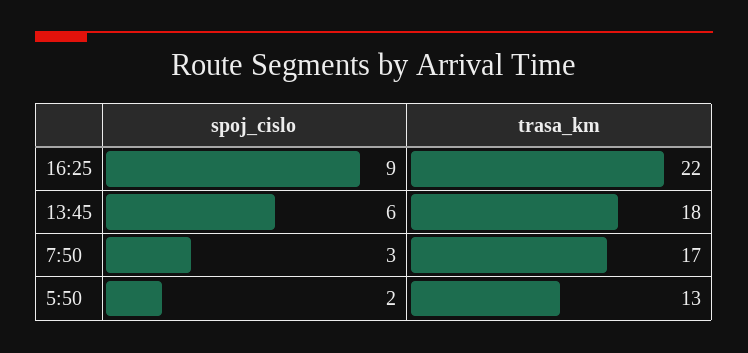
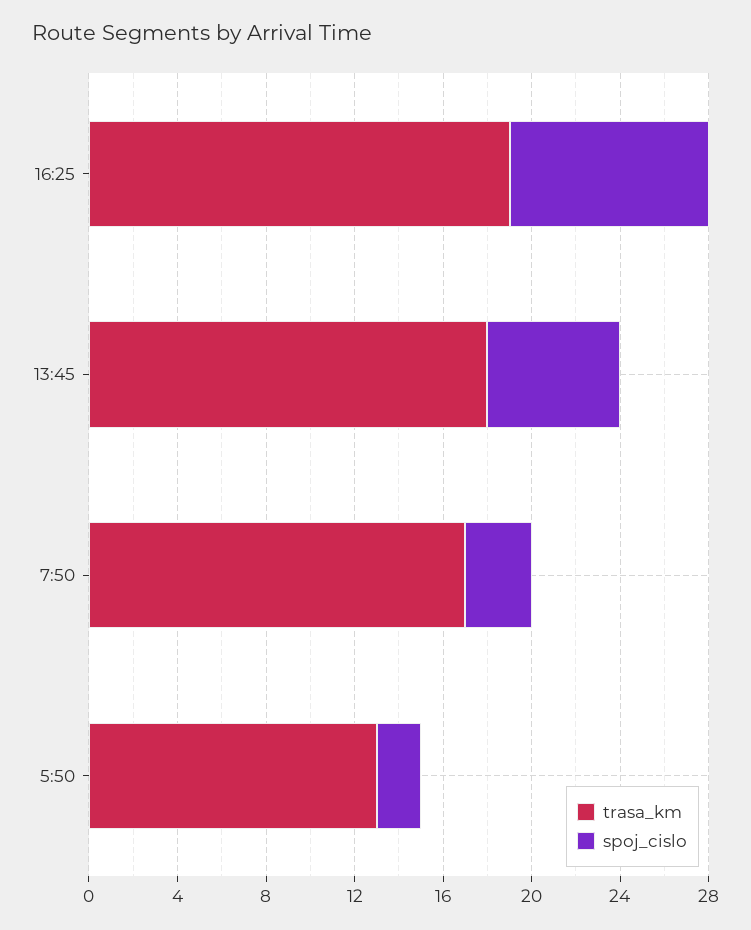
  {
    "spoj_cislo": {
      "16:25": 9,
      "13:45": 6,
      "7:50": 3,
      "5:50": 2
    },
    "trasa_km": {
-     "16:25": 22,
+     "16:25": 19,
      "13:45": 18,
      "7:50": 17,
      "5:50": 13
    }
  }

